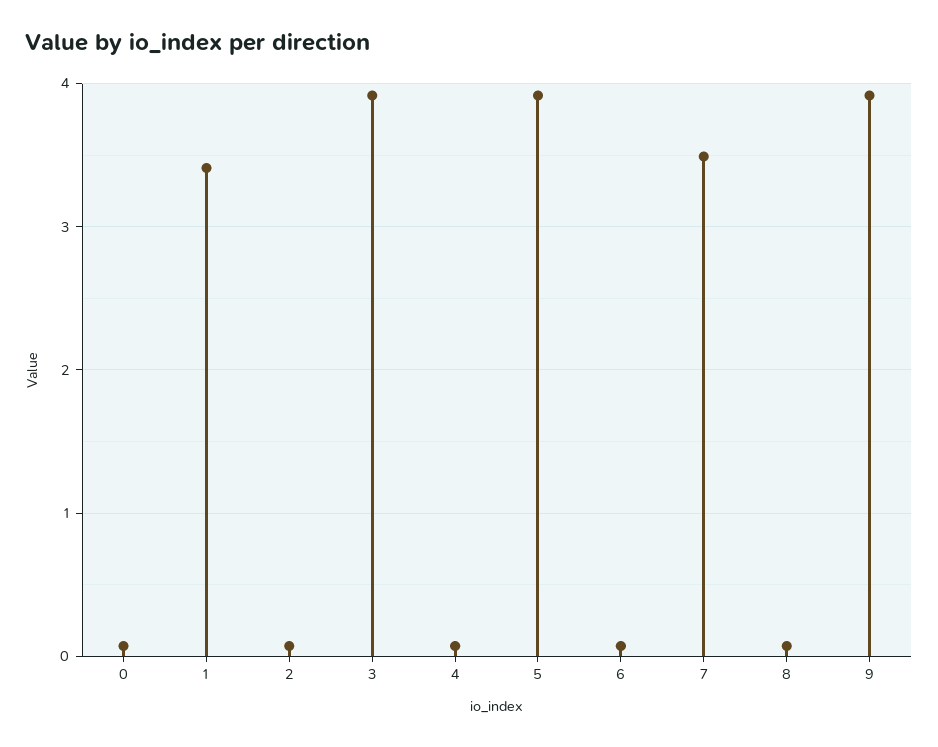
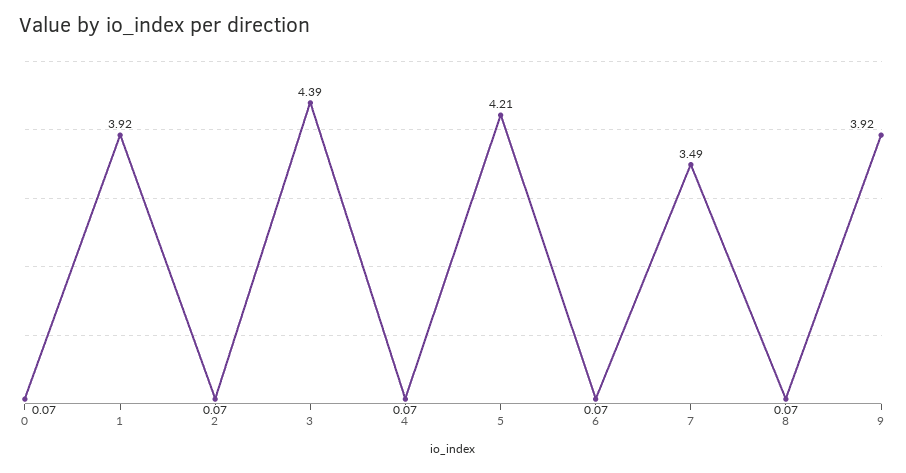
  {
    "0": 0.07,
-   "1": 3.4,
+   "1": 3.92,
    "2": 0.07,
-   "3": 3.9,
+   "3": 4.39,
    "4": 0.07,
-   "5": 3.9,
+   "5": 4.21,
    "6": 0.07,
    "7": 3.49,
    "8": 0.07,
    "9": 3.92
  }

